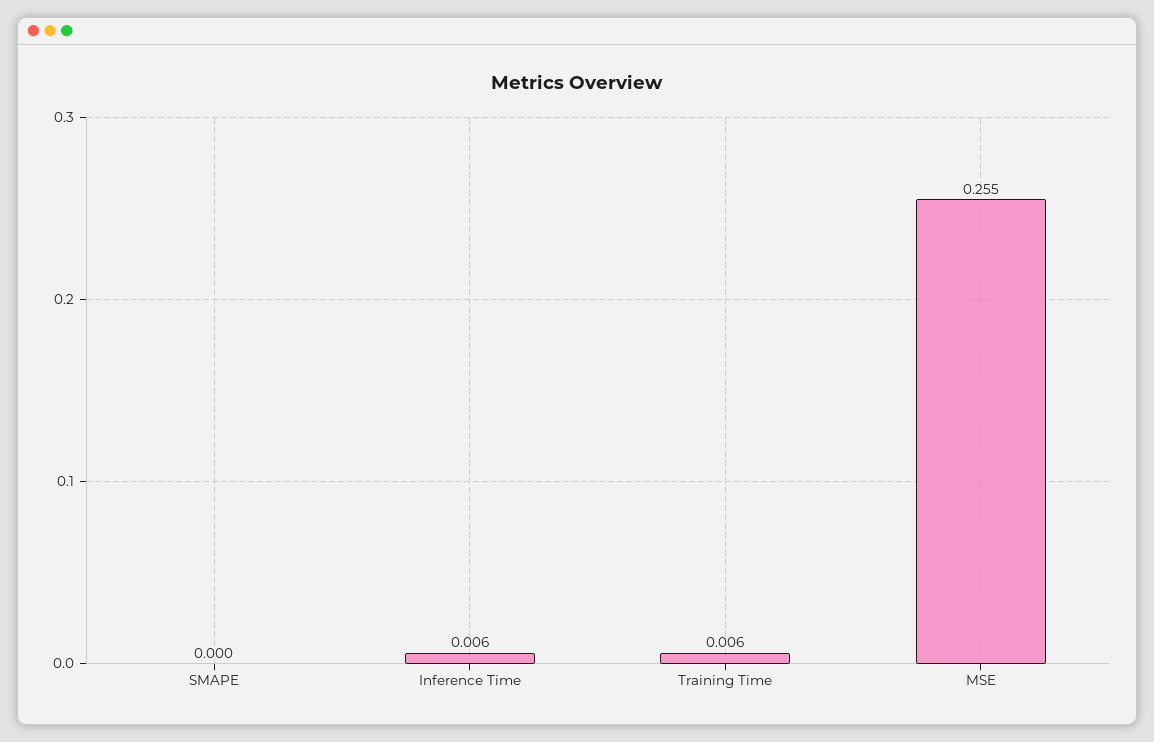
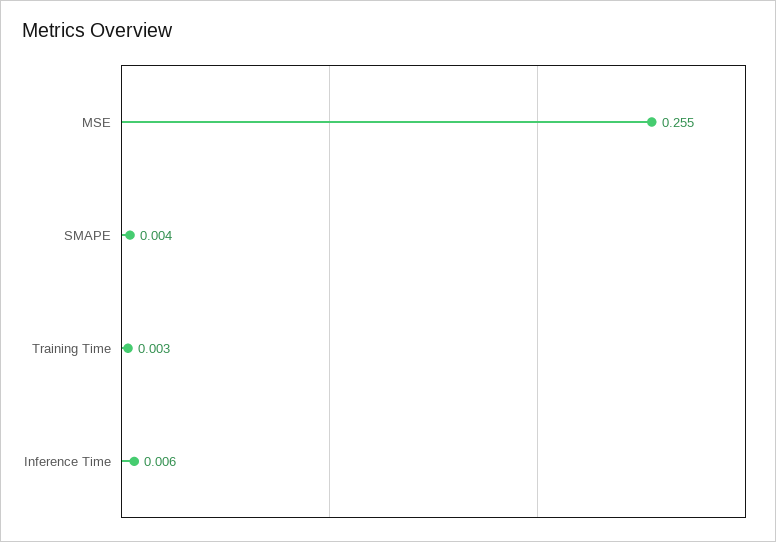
  {
-   "SMAPE": 0,
+   "SMAPE": 0.004,
    "Inference Time": 0.006,
-   "Training Time": 0.006,
+   "Training Time": 0.003,
    "MSE": 0.255
  }

